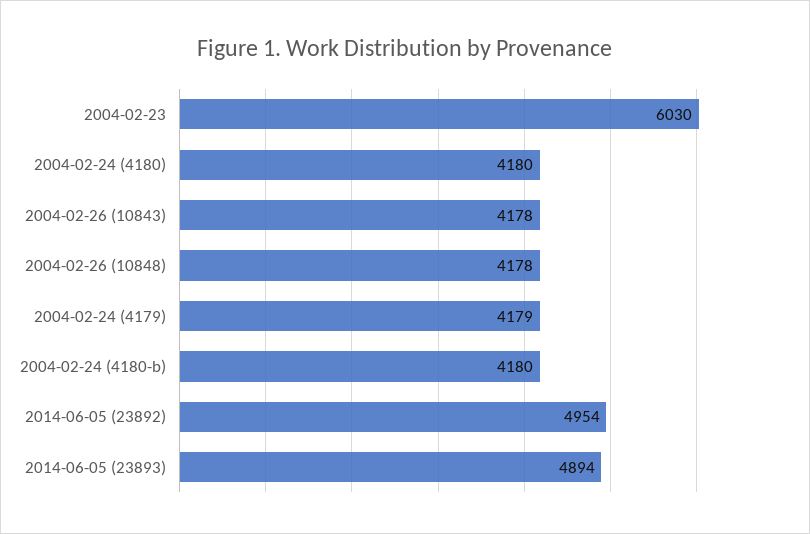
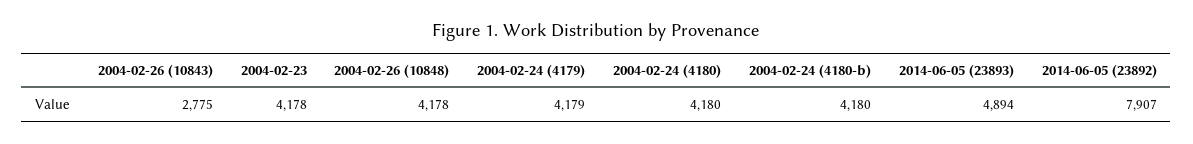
  {
-   "2004-02-23": 6030,
+   "2004-02-23": 4178,
    "2004-02-24 (4180)": 4180,
-   "2004-02-26 (10843)": 4178,
+   "2004-02-26 (10843)": 2775,
    "2004-02-26 (10848)": 4178,
    "2004-02-24 (4179)": 4179,
    "2004-02-24 (4180-b)": 4180,
-   "2014-06-05 (23892)": 4954,
+   "2014-06-05 (23892)": 7907,
    "2014-06-05 (23893)": 4894
  }

